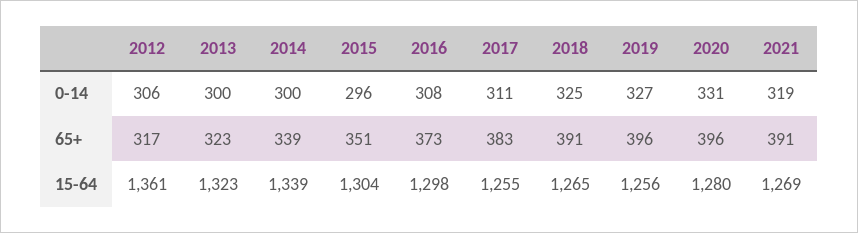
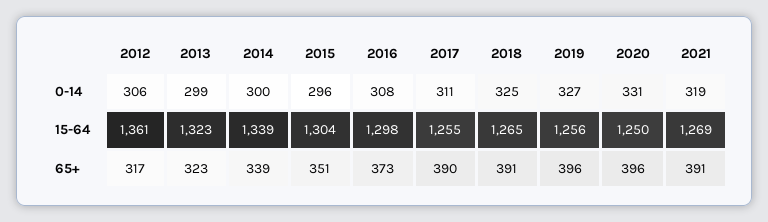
  {
    "2012": {
      "0-14": 306,
      "65+": 317,
      "15-64": 1361
    },
    "2013": {
-     "0-14": 300,
+     "0-14": 299,
      "65+": 323,
      "15-64": 1323
    },
    "2014": {
      "0-14": 300,
      "65+": 339,
      "15-64": 1339
    },
    "2015": {
      "0-14": 296,
      "65+": 351,
      "15-64": 1304
    },
    "2016": {
      "0-14": 308,
      "65+": 373,
      "15-64": 1298
    },
    "2017": {
      "0-14": 311,
-     "65+": 383,
+     "65+": 390,
      "15-64": 1255
    },
    "2018": {
      "0-14": 325,
      "65+": 391,
      "15-64": 1265
    },
    "2019": {
      "0-14": 327,
      "65+": 396,
      "15-64": 1256
    },
    "2020": {
      "0-14": 331,
      "65+": 396,
-     "15-64": 1280
+     "15-64": 1250
    },
    "2021": {
      "0-14": 319,
      "65+": 391,
      "15-64": 1269
    }
  }

